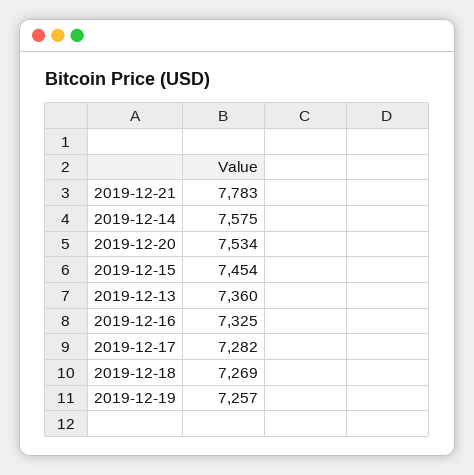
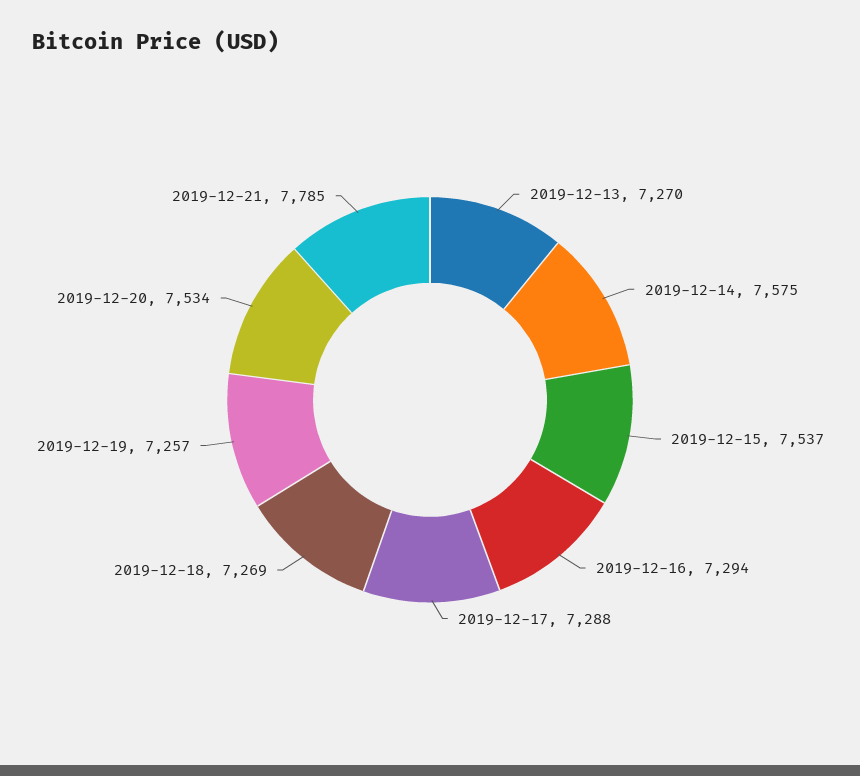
  {
-   "2019-12-21": 7783,
+   "2019-12-21": 7785,
    "2019-12-14": 7575,
    "2019-12-20": 7534,
-   "2019-12-15": 7454,
+   "2019-12-15": 7537,
-   "2019-12-13": 7360,
+   "2019-12-13": 7270,
-   "2019-12-16": 7325,
+   "2019-12-16": 7294,
-   "2019-12-17": 7282,
+   "2019-12-17": 7288,
    "2019-12-18": 7269,
    "2019-12-19": 7257
  }

